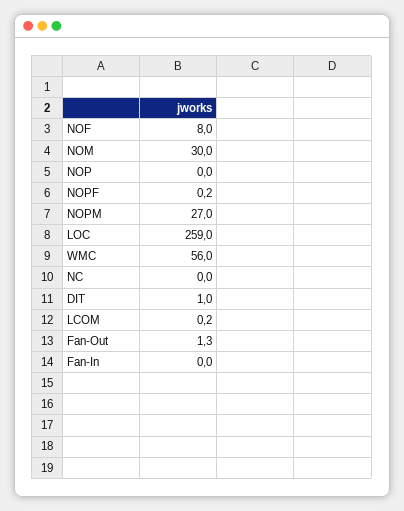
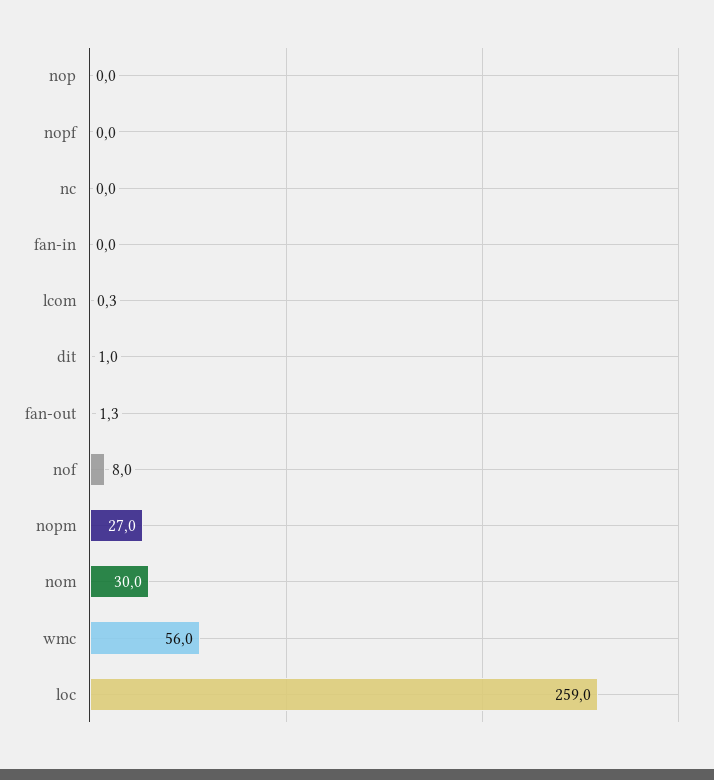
  {
    "NOF": 8,
    "NOM": 30,
    "NOP": 0,
-   "NOPF": 0.2,
+   "NOPF": 0,
    "NOPM": 27,
    "LOC": 259,
    "WMC": 56,
    "NC": 0,
    "DIT": 1,
-   "LCOM": 0.2,
+   "LCOM": 0.3,
    "Fan-Out": 1.3,
    "Fan-In": 0
  }

